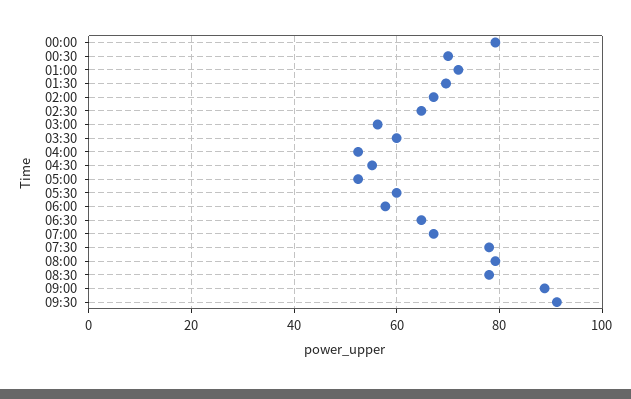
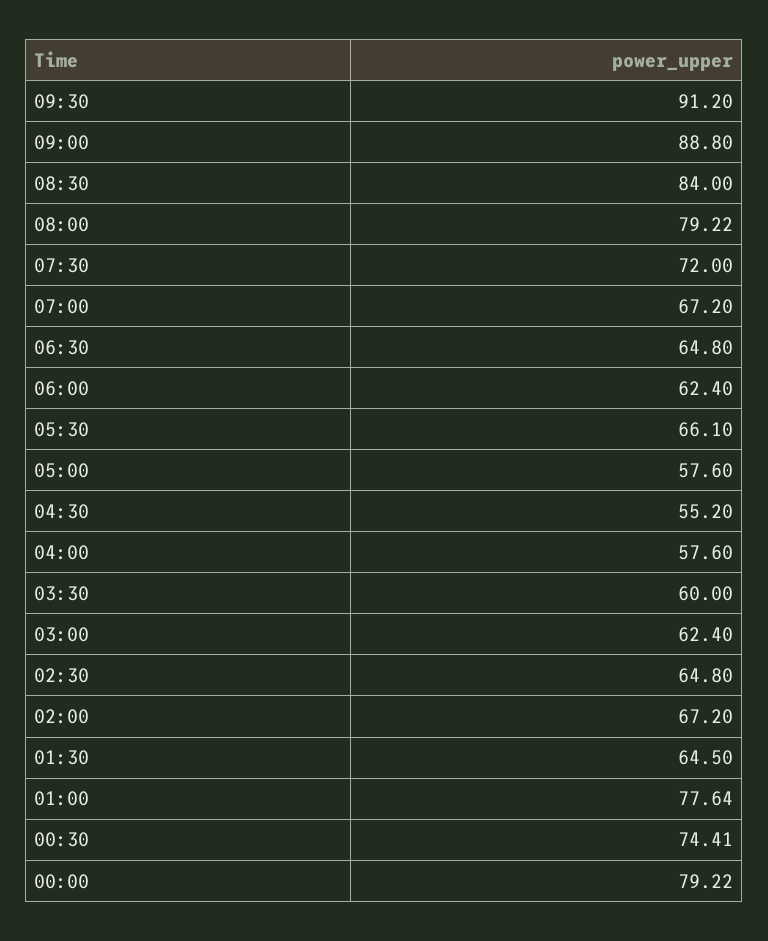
  {
    "00:00": 79.22,
-   "00:30": 70,
+   "00:30": 74.41,
-   "01:00": 72,
+   "01:00": 77.64,
-   "01:30": 70,
+   "01:30": 64.5,
    "02:00": 67.2,
    "02:30": 64.8,
-   "03:00": 56,
+   "03:00": 62.4,
    "03:30": 60,
-   "04:00": 52,
+   "04:00": 57.6,
    "04:30": 55.2,
-   "05:00": 52,
+   "05:00": 57.6,
-   "05:30": 60,
+   "05:30": 66.1,
-   "06:00": 58,
+   "06:00": 62.4,
    "06:30": 64.8,
    "07:00": 67.2,
-   "07:30": 78,
+   "07:30": 72,
    "08:00": 79.22,
-   "08:30": 78,
+   "08:30": 84,
    "09:00": 88.8,
    "09:30": 91.2
  }

